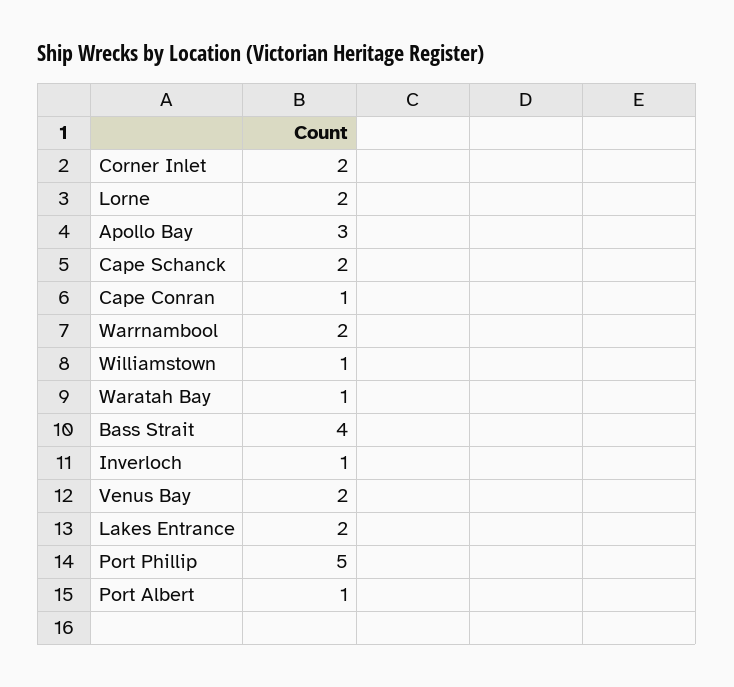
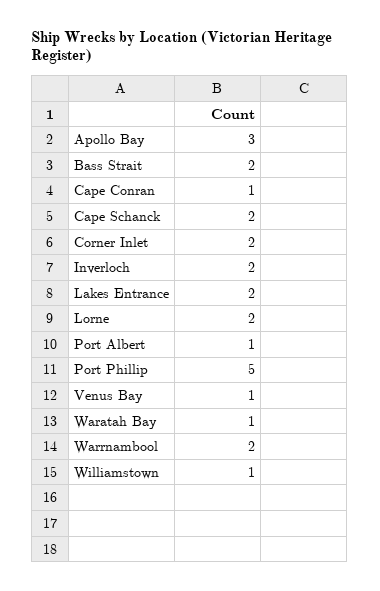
  {
    "Corner Inlet": 2,
    "Lorne": 2,
    "Apollo Bay": 3,
    "Cape Schanck": 2,
    "Cape Conran": 1,
    "Warrnambool": 2,
    "Williamstown": 1,
    "Waratah Bay": 1,
-   "Bass Strait": 4,
+   "Bass Strait": 2,
-   "Inverloch": 1,
+   "Inverloch": 2,
-   "Venus Bay": 2,
+   "Venus Bay": 1,
    "Lakes Entrance": 2,
    "Port Phillip": 5,
    "Port Albert": 1
  }

